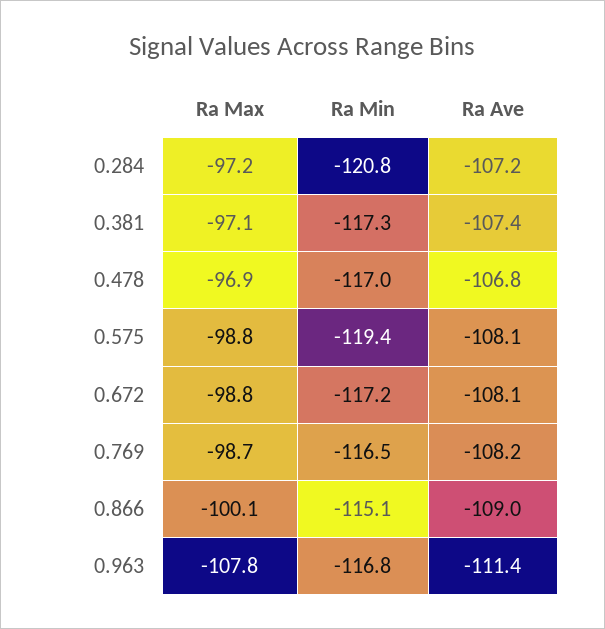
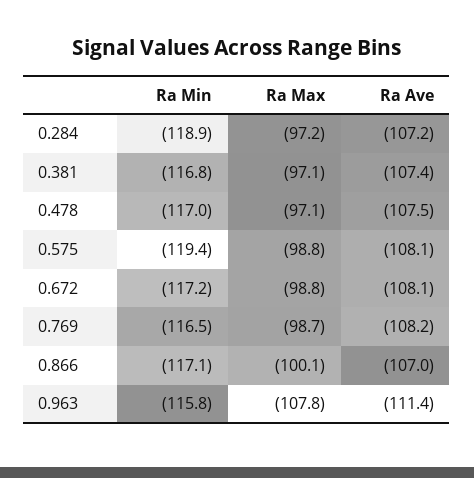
  {
    "Ra Max": {
      "0.284": -97.2,
      "0.381": -97.1,
-     "0.478": -96.9,
+     "0.478": -97.1,
      "0.575": -98.8,
      "0.672": -98.8,
      "0.769": -98.7,
      "0.866": -100.1,
      "0.963": -107.8
    },
    "Ra Min": {
-     "0.284": -120.8,
+     "0.284": -118.9,
-     "0.381": -117.3,
+     "0.381": -116.8,
      "0.478": -117,
      "0.575": -119.4,
      "0.672": -117.2,
      "0.769": -116.5,
-     "0.866": -115.1,
+     "0.866": -117.1,
-     "0.963": -116.8
+     "0.963": -115.8
    },
    "Ra Ave": {
      "0.284": -107.2,
      "0.381": -107.4,
-     "0.478": -106.8,
+     "0.478": -107.5,
      "0.575": -108.1,
      "0.672": -108.1,
      "0.769": -108.2,
-     "0.866": -109,
+     "0.866": -107,
      "0.963": -111.4
    }
  }

